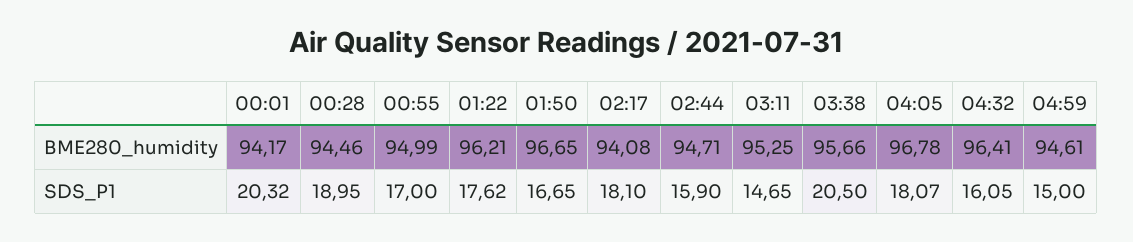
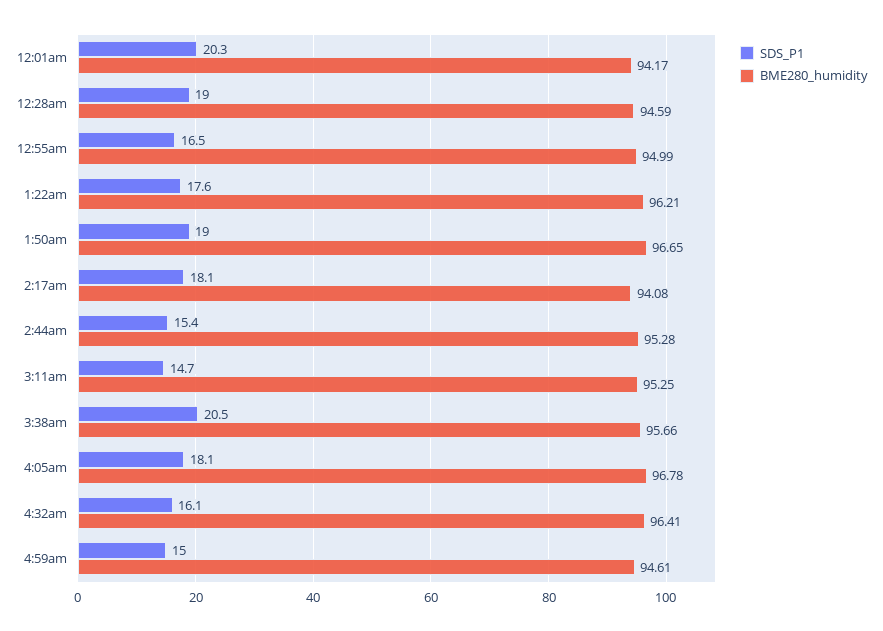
  {
    "BME280_humidity": {
      "00:01": 94.17,
-     "00:28": 94.46,
+     "00:28": 94.59,
      "00:55": 94.99,
      "01:22": 96.21,
      "01:50": 96.65,
      "02:17": 94.08,
-     "02:44": 94.71,
+     "02:44": 95.28,
      "03:11": 95.25,
      "03:38": 95.66,
      "04:05": 96.78,
      "04:32": 96.41,
      "04:59": 94.61
    },
    "SDS_P1": {
      "00:01": 20.32,
      "00:28": 18.95,
-     "00:55": 17,
+     "00:55": 16.5,
      "01:22": 17.62,
-     "01:50": 16.65,
+     "01:50": 19,
      "02:17": 18.1,
-     "02:44": 15.9,
+     "02:44": 15.4,
      "03:11": 14.65,
      "03:38": 20.5,
      "04:05": 18.07,
      "04:32": 16.05,
      "04:59": 15
    }
  }

